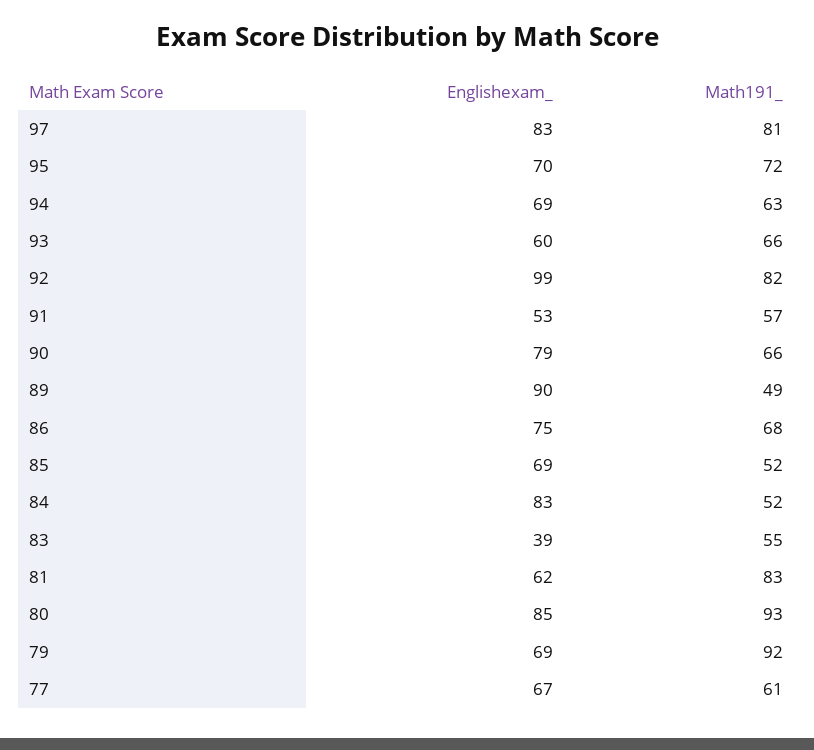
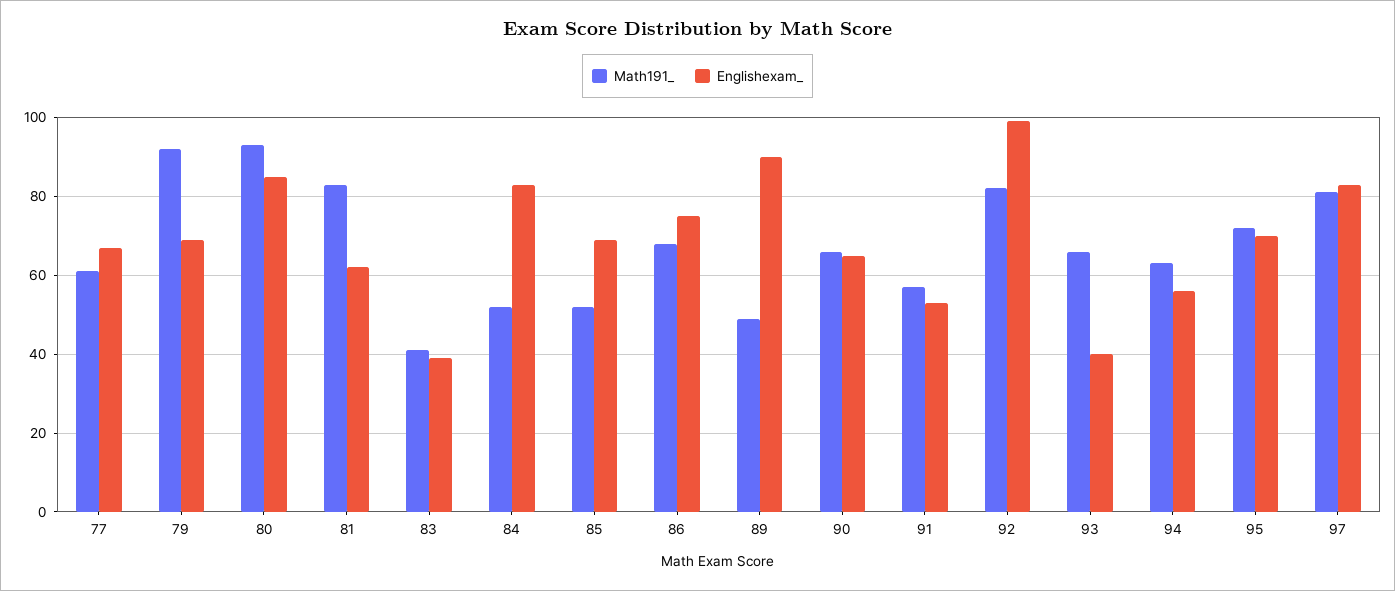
  {
    "Englishexam_": {
      "97": 83,
      "95": 70,
-     "94": 69,
+     "94": 55,
-     "93": 60,
+     "93": 40,
      "92": 99,
      "91": 53,
-     "90": 79,
+     "90": 65,
      "89": 90,
      "86": 75,
      "85": 69,
      "84": 83,
      "83": 39,
      "81": 62,
      "80": 85,
      "79": 69,
      "77": 67
    },
    "Math191_": {
      "97": 81,
      "95": 72,
      "94": 63,
      "93": 66,
      "92": 82,
      "91": 57,
      "90": 66,
      "89": 49,
      "86": 68,
      "85": 52,
      "84": 52,
-     "83": 55,
+     "83": 40,
      "81": 83,
      "80": 93,
      "79": 92,
      "77": 61
    }
  }

